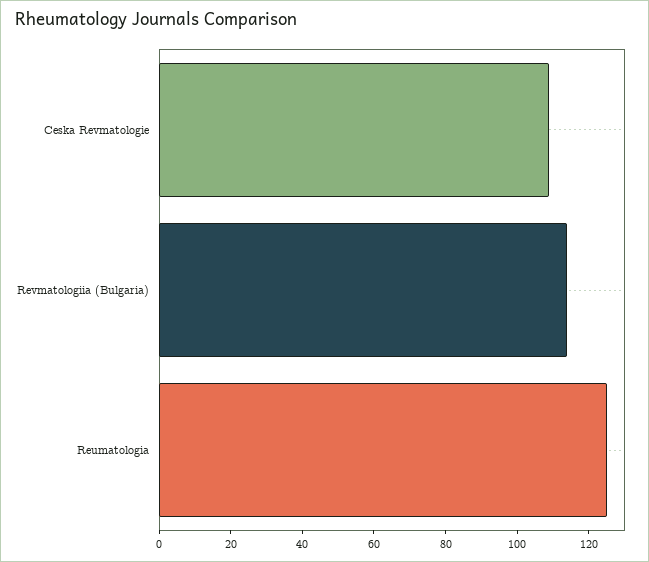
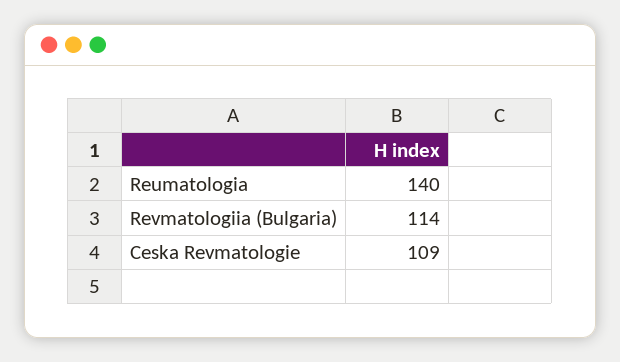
  {
    "Ceska Revmatologie": 109,
    "Revmatologiia (Bulgaria)": 114,
-   "Reumatologia": 125
+   "Reumatologia": 140
  }

